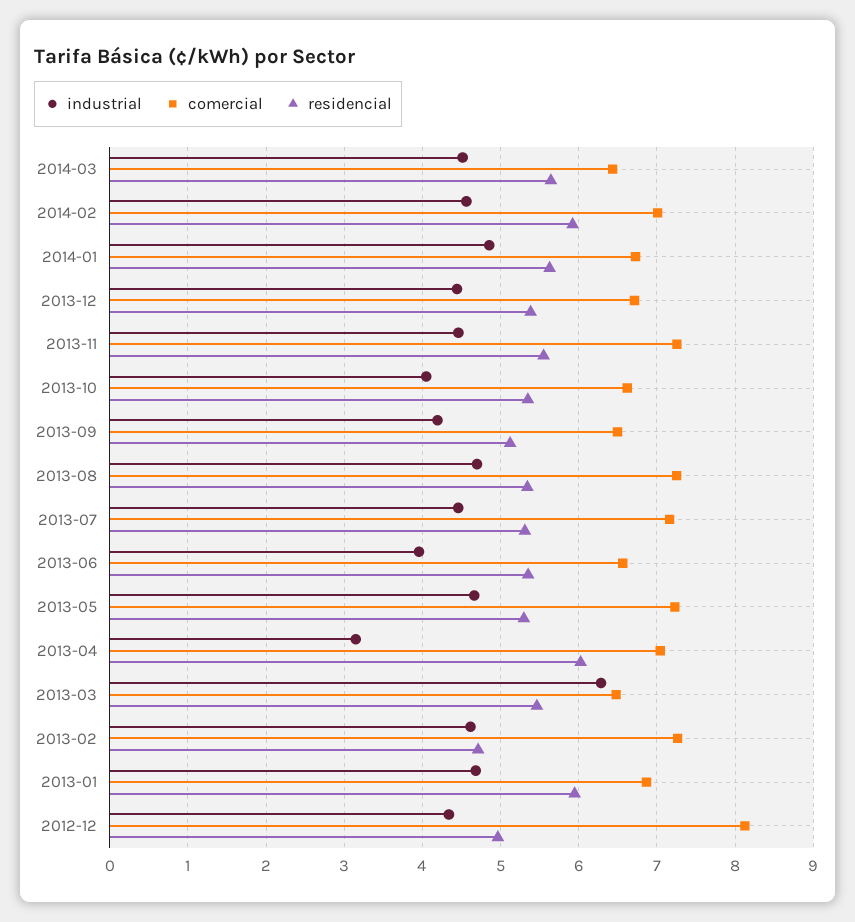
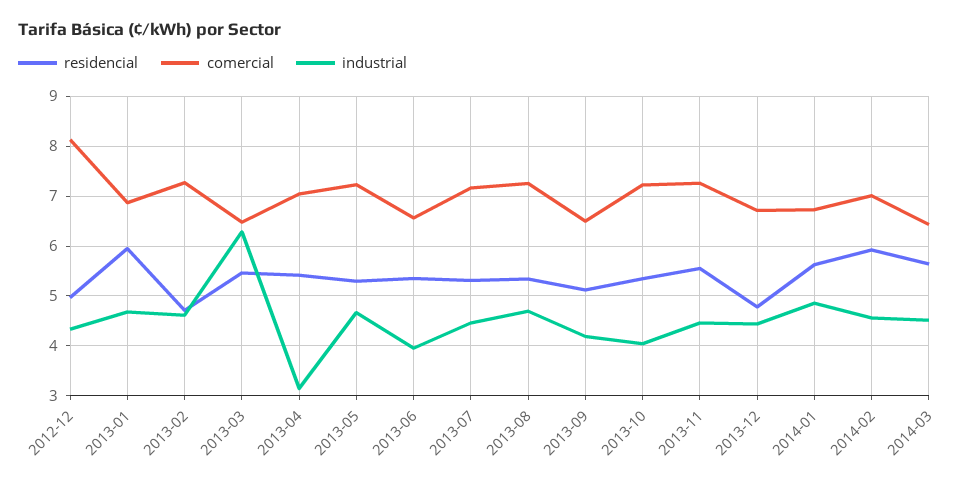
  {
    "industrial": {
      "2014-03": 4.5,
      "2014-02": 4.6,
      "2014-01": 4.9,
      "2013-12": 4.4,
      "2013-11": 4.5,
      "2013-10": 4,
      "2013-09": 4.2,
      "2013-08": 4.7,
      "2013-07": 4.5,
      "2013-06": 4,
      "2013-05": 4.7,
      "2013-04": 3.1,
      "2013-03": 6.3,
      "2013-02": 4.6,
      "2013-01": 4.7,
      "2012-12": 4.3
    },
    "comercial": {
      "2014-03": 6.4,
      "2014-02": 7,
      "2014-01": 6.7,
      "2013-12": 6.7,
      "2013-11": 7.3,
-     "2013-10": 6.6,
+     "2013-10": 7.2,
      "2013-09": 6.5,
      "2013-08": 7.3,
      "2013-07": 7.2,
      "2013-06": 6.6,
      "2013-05": 7.2,
      "2013-04": 7,
      "2013-03": 6.5,
      "2013-02": 7.3,
      "2013-01": 6.9,
      "2012-12": 8.1
    },
    "residencial": {
      "2014-03": 5.6,
      "2014-02": 5.9,
      "2014-01": 5.6,
-     "2013-12": 5.4,
+     "2013-12": 4.8,
      "2013-11": 5.6,
      "2013-10": 5.3,
      "2013-09": 5.1,
      "2013-08": 5.3,
      "2013-07": 5.3,
      "2013-06": 5.4,
      "2013-05": 5.3,
-     "2013-04": 6,
+     "2013-04": 5.4,
      "2013-03": 5.5,
      "2013-02": 4.7,
      "2013-01": 5.9,
      "2012-12": 5
    }
  }

